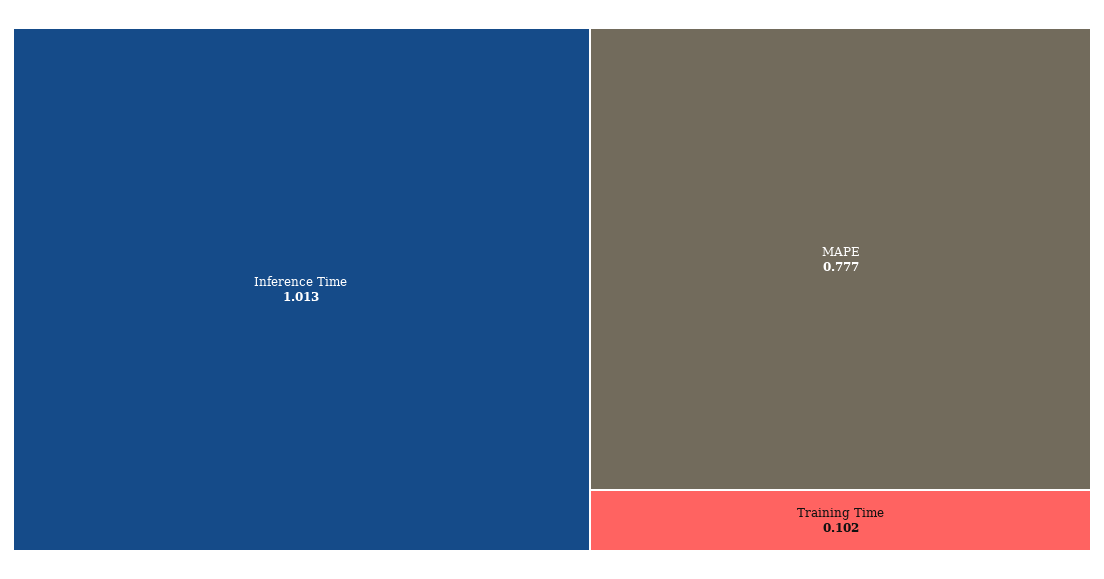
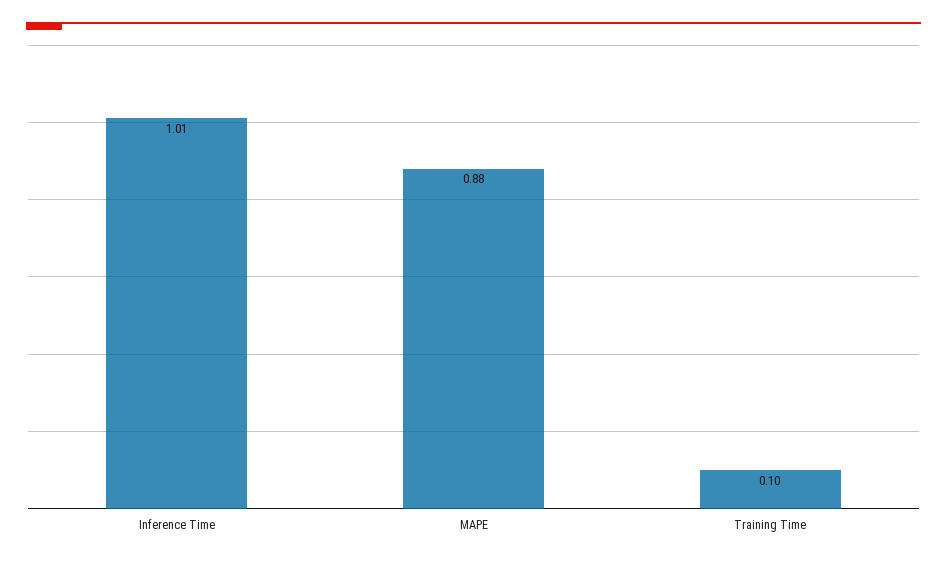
  {
    "Inference Time": 1.013,
-   "MAPE": 0.777,
+   "MAPE": 0.88,
    "Training Time": 0.102
  }

